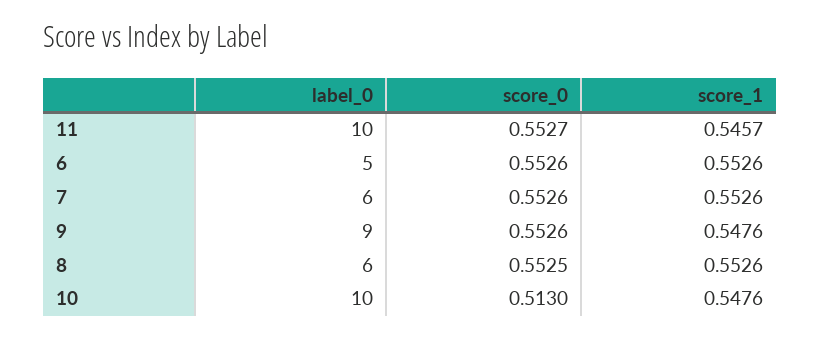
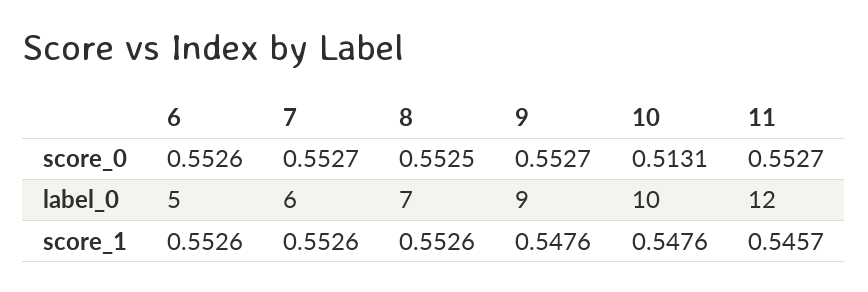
  {
    "label_0": {
-     "11": 10,
+     "11": 12,
      "6": 5,
      "7": 6,
      "9": 9,
-     "8": 6,
+     "8": 7,
      "10": 10
    },
    "score_0": {
      "11": 0.5527,
      "6": 0.5526,
-     "7": 0.5526,
+     "7": 0.5527,
-     "9": 0.5526,
+     "9": 0.5527,
      "8": 0.5525,
-     "10": 0.513
+     "10": 0.5131
    },
    "score_1": {
      "11": 0.5457,
      "6": 0.5526,
      "7": 0.5526,
      "9": 0.5476,
      "8": 0.5526,
      "10": 0.5476
    }
  }

